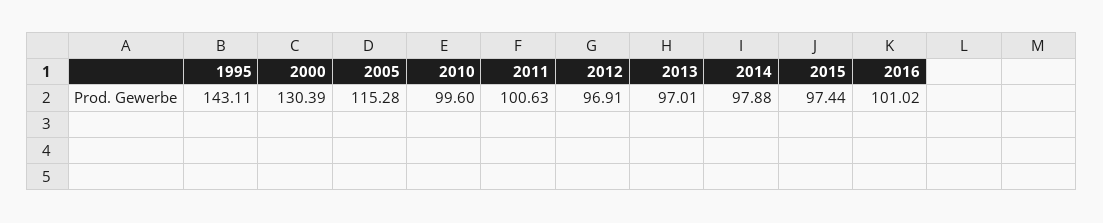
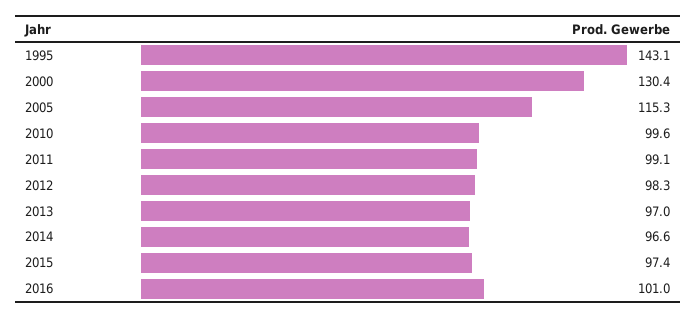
  {
    "1995": 143.11,
    "2000": 130.39,
    "2005": 115.28,
    "2010": 99.6,
-   "2011": 100.63,
+   "2011": 99.1,
-   "2012": 96.91,
+   "2012": 98.3,
    "2013": 97.01,
-   "2014": 97.88,
+   "2014": 96.6,
    "2015": 97.44,
    "2016": 101.02
  }

